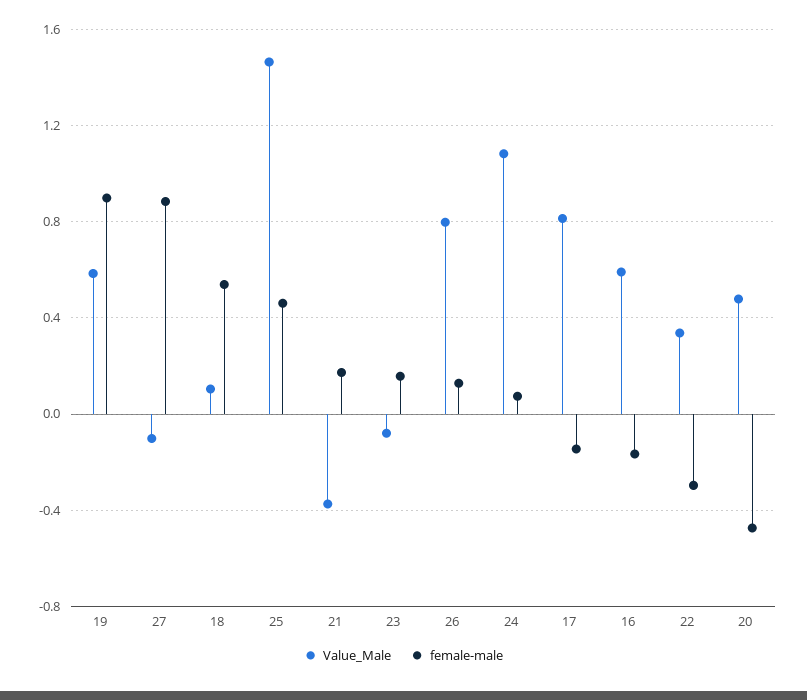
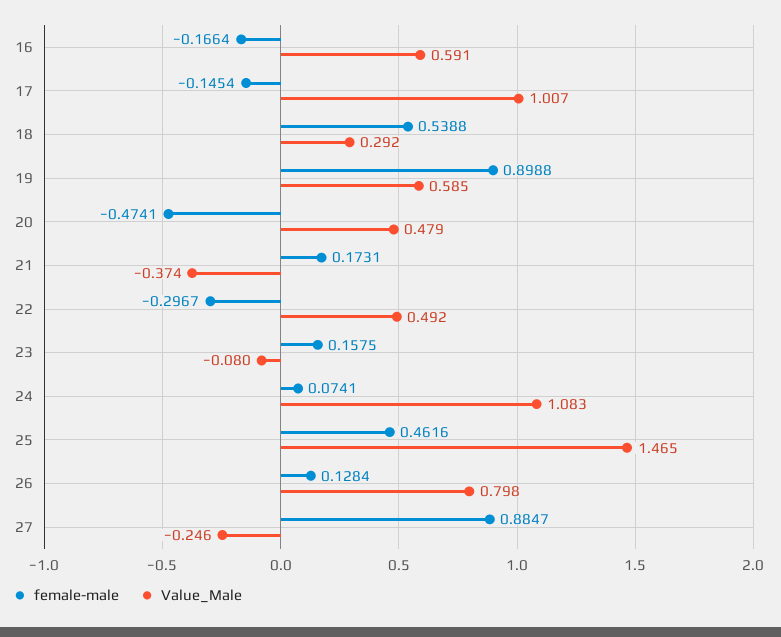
  {
    "Value_Male": {
      "19": 0.585,
-     "27": -0.1,
+     "27": -0.246,
-     "18": 0.1,
+     "18": 0.292,
      "25": 1.465,
      "21": -0.374,
      "23": -0.08,
      "26": 0.798,
      "24": 1.083,
-     "17": 0.8,
+     "17": 1.007,
      "16": 0.591,
-     "22": 0.35,
+     "22": 0.492,
      "20": 0.479
    },
    "female-male": {
      "19": 0.8988,
      "27": 0.8847,
      "18": 0.5388,
      "25": 0.4616,
      "21": 0.1731,
      "23": 0.1575,
      "26": 0.1284,
      "24": 0.0741,
      "17": -0.1454,
      "16": -0.1664,
      "22": -0.2967,
      "20": -0.4741
    }
  }

